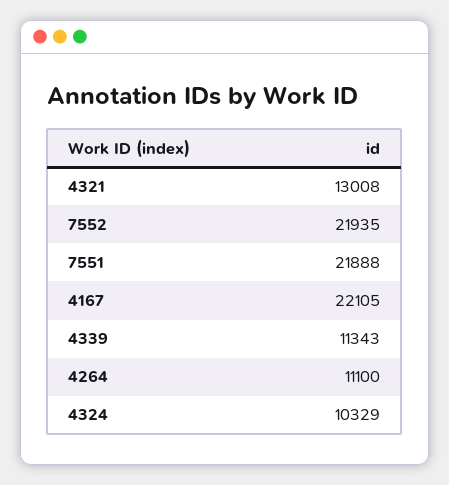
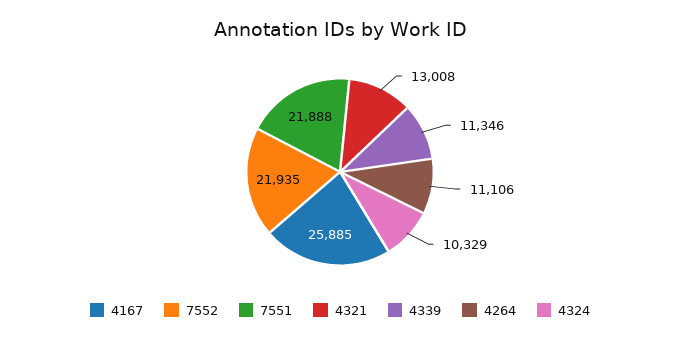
  {
    "4321": 13008,
    "7552": 21935,
    "7551": 21888,
-   "4167": 22105,
+   "4167": 25885,
-   "4339": 11343,
+   "4339": 11346,
-   "4264": 11100,
+   "4264": 11106,
    "4324": 10329
  }

